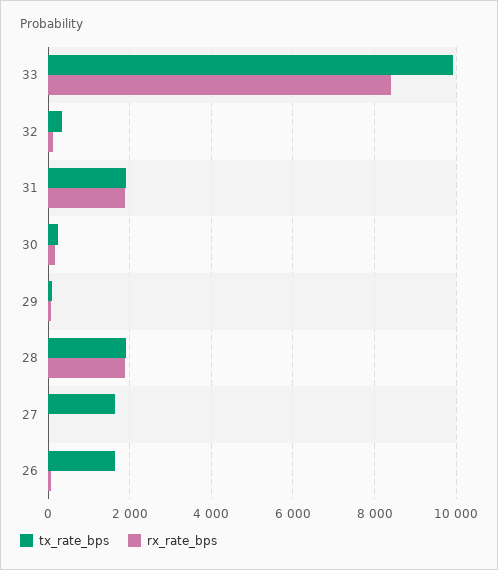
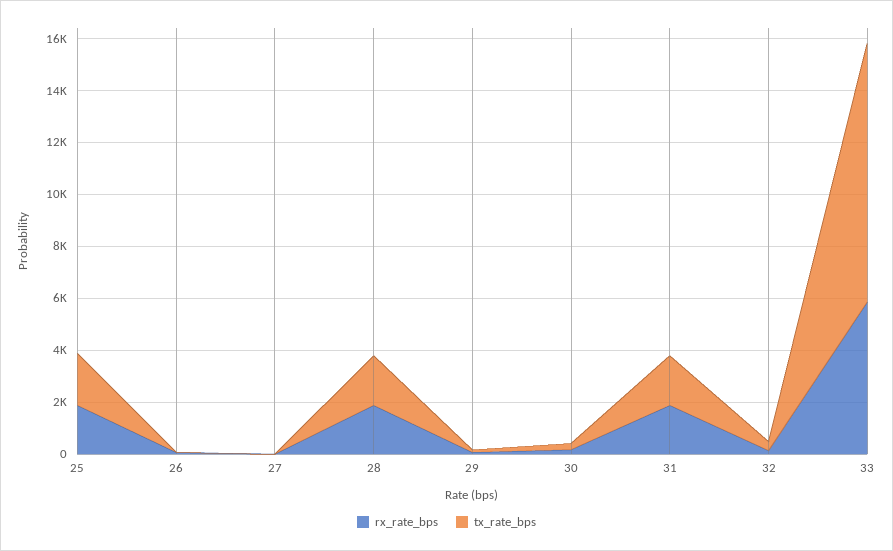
  {
    "tx_rate_bps": {
      "33": 10000,
      "32": 400,
      "31": 2000,
      "30": 200,
      "29": 0,
      "28": 2000,
-     "27": 1600,
+     "27": 0,
-     "26": 1600
+     "26": 0,
+     "25": 2000
    },
    "rx_rate_bps": {
-     "33": 8400,
+     "33": 6000,
      "32": 200,
      "31": 1800,
      "30": 200,
      "29": 0,
      "28": 1800,
      "27": 0,
-     "26": 0
+     "26": 0,
+     "25": 2000
    }
  }

